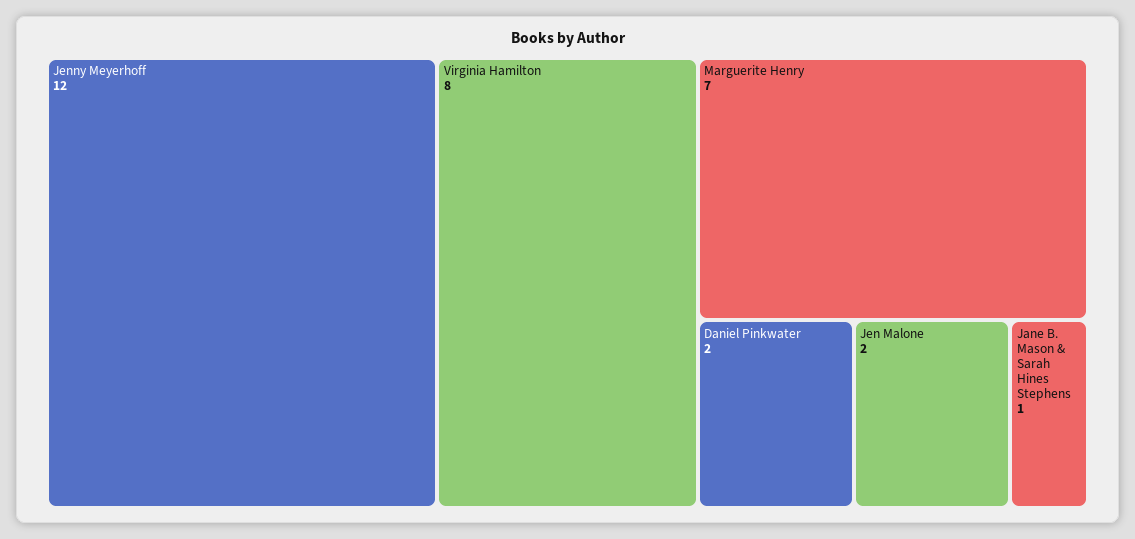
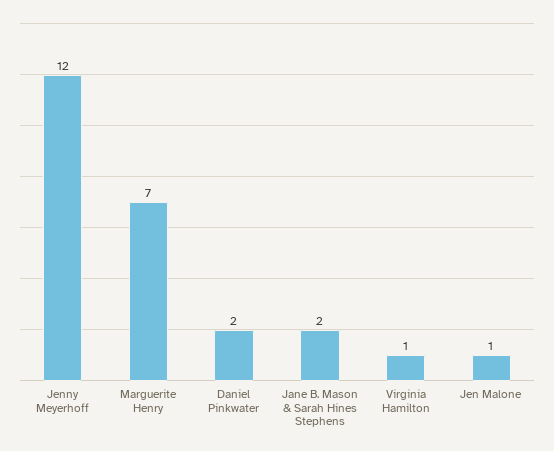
  {
    "Jenny Meyerhoff": 12,
-   "Virginia Hamilton": 8,
+   "Virginia Hamilton": 1,
    "Marguerite Henry": 7,
    "Daniel Pinkwater": 2,
-   "Jen Malone": 2,
+   "Jen Malone": 1,
-   "Jane B. Mason & Sarah Hines Stephens": 1
+   "Jane B. Mason & Sarah Hines Stephens": 2
  }

